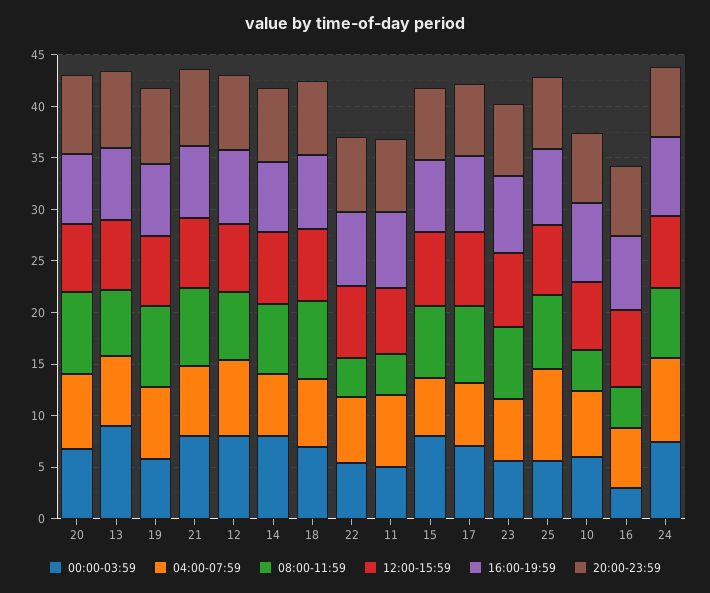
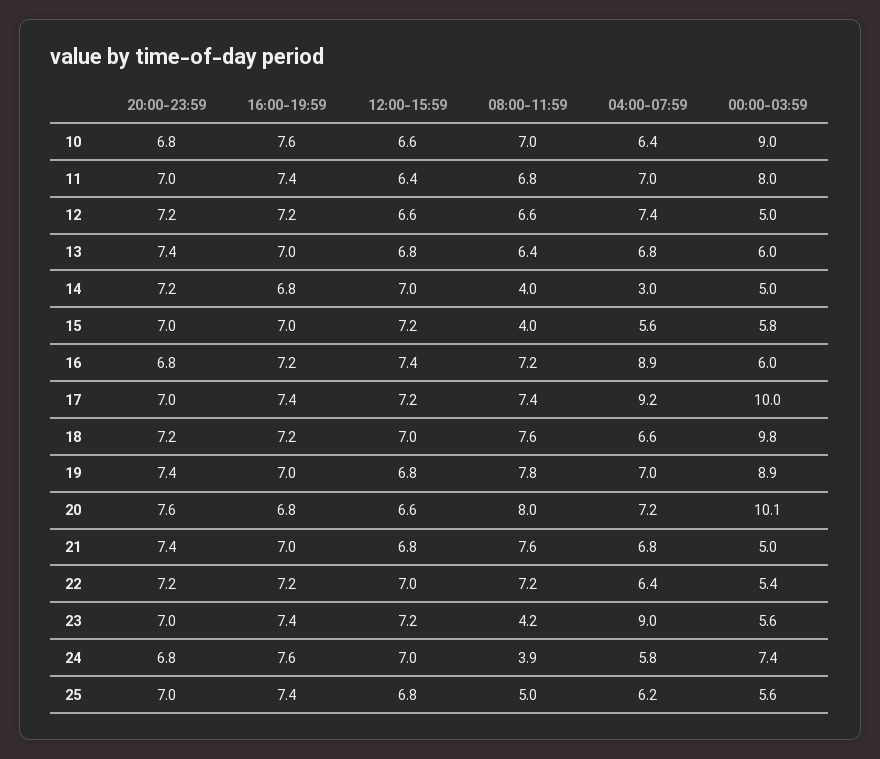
  {
    "00:00-03:59": {
-     "20": 7,
+     "20": 10.1,
-     "13": 9,
+     "13": 6,
-     "19": 6,
+     "19": 8.9,
-     "21": 8,
+     "21": 5,
-     "12": 8,
+     "12": 5,
-     "14": 8,
+     "14": 5,
-     "18": 7,
+     "18": 9.8,
      "22": 5.4,
-     "11": 5,
+     "11": 8,
-     "15": 8,
+     "15": 5.8,
-     "17": 7,
+     "17": 10,
      "23": 5.6,
      "25": 5.6,
-     "10": 6,
+     "10": 9,
-     "16": 3,
+     "16": 6,
      "24": 7.4
    },
    "04:00-07:59": {
      "20": 7.2,
      "13": 6.8,
      "19": 7,
      "21": 6.8,
      "12": 7.4,
-     "14": 6,
+     "14": 3,
      "18": 6.6,
      "22": 6.4,
      "11": 7,
      "15": 5.6,
-     "17": 6,
+     "17": 9.2,
-     "23": 6,
+     "23": 9,
-     "25": 9,
+     "25": 6.2,
      "10": 6.4,
-     "16": 6,
+     "16": 8.9,
-     "24": 8
+     "24": 5.8
    },
    "08:00-11:59": {
      "20": 8,
      "13": 6.4,
      "19": 7.8,
      "21": 7.6,
      "12": 6.6,
-     "14": 7,
+     "14": 4,
      "18": 7.6,
-     "22": 4,
+     "22": 7.2,
-     "11": 4,
+     "11": 6.8,
-     "15": 7,
+     "15": 4,
      "17": 7.4,
-     "23": 7,
+     "23": 4.2,
-     "25": 7,
+     "25": 5,
-     "10": 4,
+     "10": 7,
-     "16": 4,
+     "16": 7.2,
-     "24": 7
+     "24": 3.9
    },
    "12:00-15:59": {
      "20": 6.6,
      "13": 6.8,
      "19": 6.8,
      "21": 6.8,
      "12": 6.6,
      "14": 7,
      "18": 7,
      "22": 7,
      "11": 6.4,
      "15": 7.2,
      "17": 7.2,
      "23": 7.2,
      "25": 6.8,
      "10": 6.6,
      "16": 7.4,
      "24": 7
    },
    "16:00-19:59": {
      "20": 6.8,
      "13": 7,
      "19": 7,
      "21": 7,
      "12": 7.2,
      "14": 6.8,
      "18": 7.2,
      "22": 7.2,
      "11": 7.4,
      "15": 7,
      "17": 7.4,
      "23": 7.4,
      "25": 7.4,
      "10": 7.6,
      "16": 7.2,
      "24": 7.6
    },
    "20:00-23:59": {
      "20": 7.6,
      "13": 7.4,
      "19": 7.4,
      "21": 7.4,
      "12": 7.2,
      "14": 7.2,
      "18": 7.2,
      "22": 7.2,
      "11": 7,
      "15": 7,
      "17": 7,
      "23": 7,
      "25": 7,
      "10": 6.8,
      "16": 6.8,
      "24": 6.8
    }
  }

